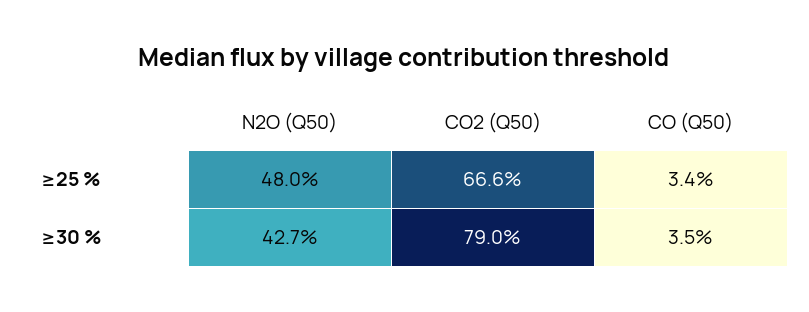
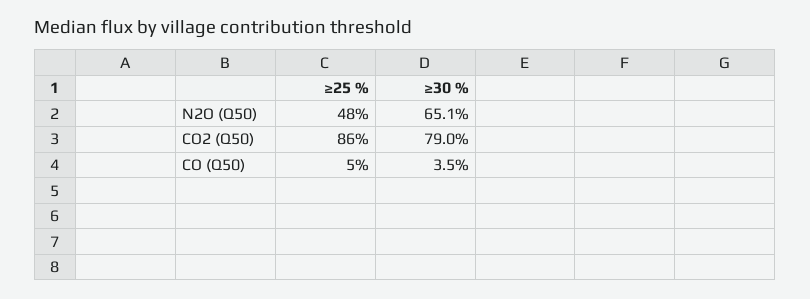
  {
    "N2O (Q50)": {
      "≥25 %": 48,
-     "≥30 %": 42.7
+     "≥30 %": 65.1
    },
    "CO2 (Q50)": {
-     "≥25 %": 66.6,
+     "≥25 %": 86,
      "≥30 %": 79
    },
    "CO (Q50)": {
-     "≥25 %": 3.4,
+     "≥25 %": 5,
      "≥30 %": 3.5
    }
  }

